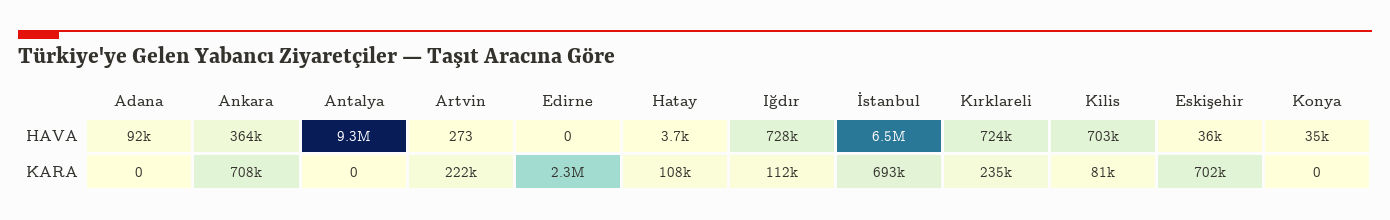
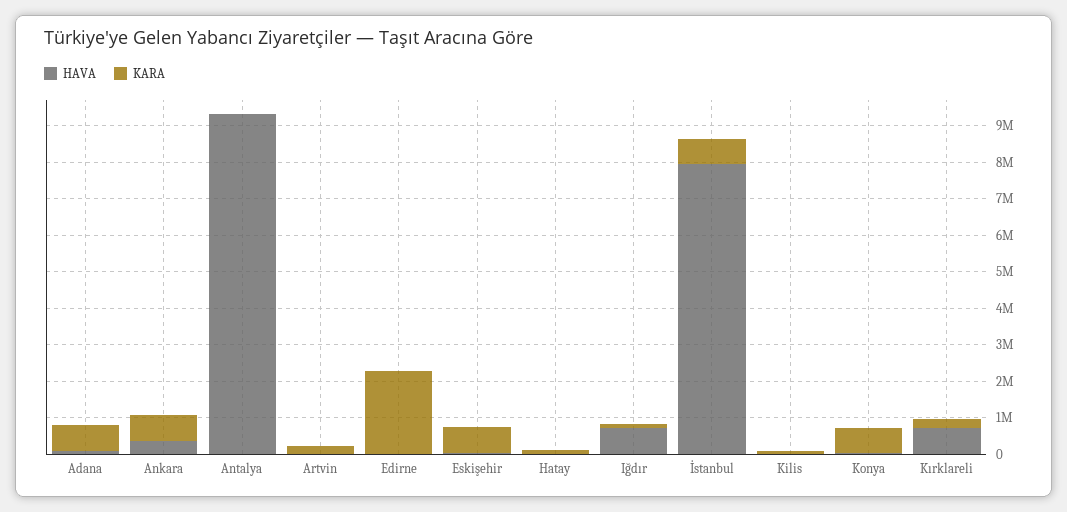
  {
    "HAVA": {
      "Adana": 92000,
      "Ankara": 364000,
      "Antalya": 9300000,
      "Artvin": 273,
      "Edirne": 0,
      "Hatay": 3700,
      "Iğdır": 728000,
-     "İstanbul": 6500000,
+     "İstanbul": 8000000,
      "Kırklareli": 724000,
-     "Kilis": 703000,
+     "Kilis": 0,
      "Eskişehir": 36000,
      "Konya": 35000
    },
    "KARA": {
-     "Adana": 0,
+     "Adana": 750000,
      "Ankara": 708000,
      "Antalya": 0,
      "Artvin": 222000,
      "Edirne": 2300000,
      "Hatay": 108000,
      "Iğdır": 112000,
      "İstanbul": 693000,
      "Kırklareli": 235000,
      "Kilis": 81000,
      "Eskişehir": 702000,
-     "Konya": 0
+     "Konya": 750000
    }
  }

